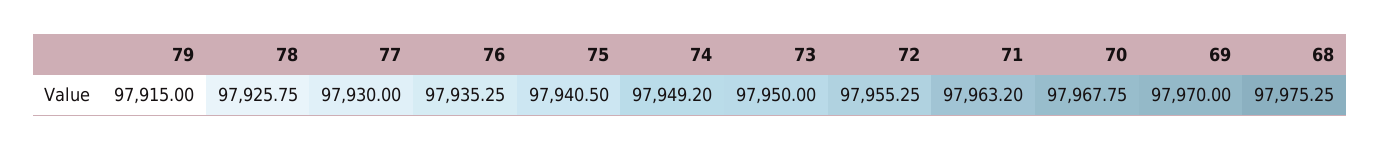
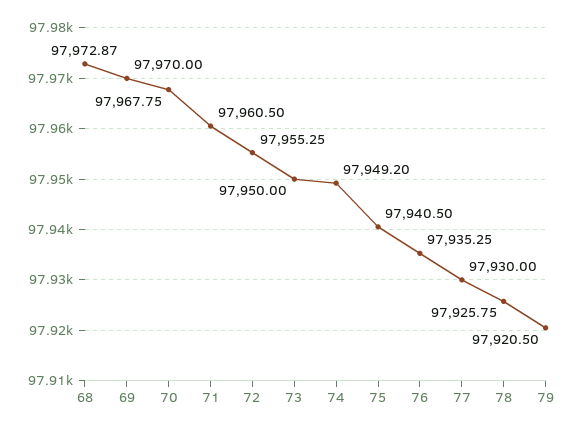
  {
-   "79": 97915,
+   "79": 97920.5,
    "78": 97925.75,
    "77": 97930,
    "76": 97935.25,
    "75": 97940.5,
    "74": 97949.2,
    "73": 97950,
    "72": 97955.25,
-   "71": 97963.2,
+   "71": 97960.5,
    "70": 97967.75,
    "69": 97970,
-   "68": 97975.25
+   "68": 97972.87
  }

